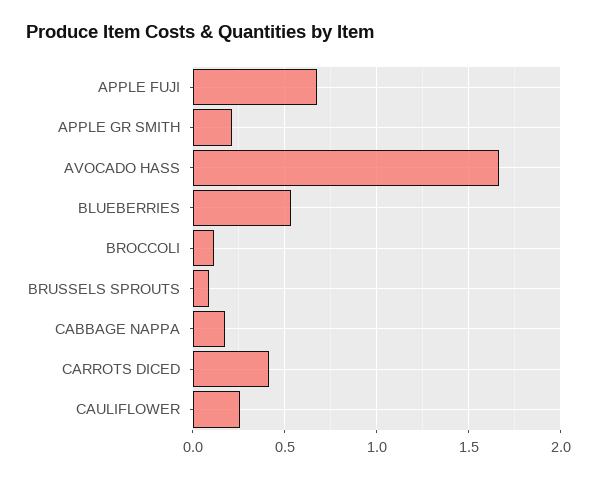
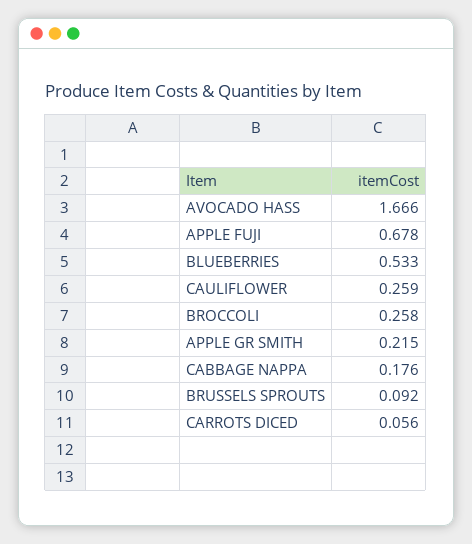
  {
    "APPLE FUJI": 0.678,
    "APPLE GR SMITH": 0.215,
    "AVOCADO HASS": 1.666,
    "BLUEBERRIES": 0.533,
-   "BROCCOLI": 0.1,
+   "BROCCOLI": 0.258,
    "BRUSSELS SPROUTS": 0.092,
    "CABBAGE NAPPA": 0.176,
-   "CARROTS DICED": 0.4,
+   "CARROTS DICED": 0.056,
    "CAULIFLOWER": 0.259
  }

